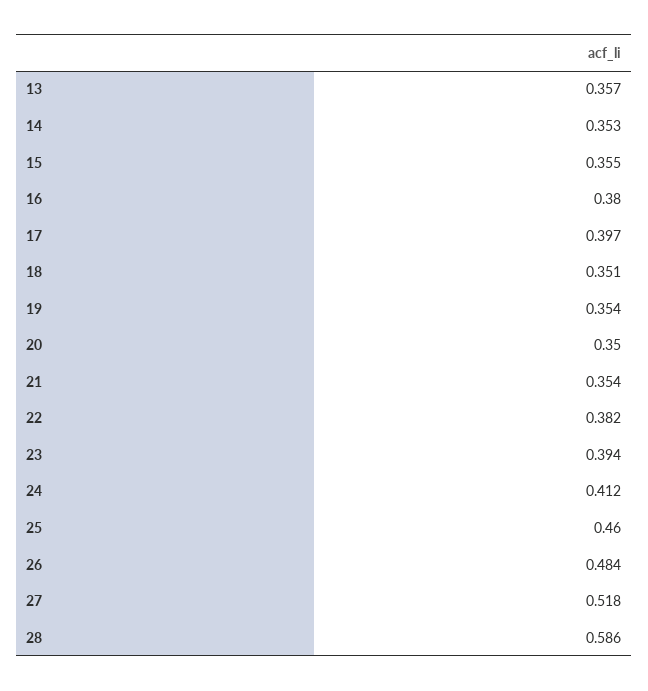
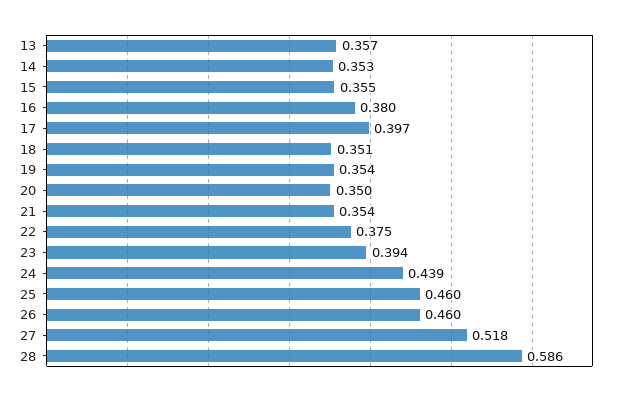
  {
    "13": 0.357,
    "14": 0.353,
    "15": 0.355,
    "16": 0.38,
    "17": 0.397,
    "18": 0.351,
    "19": 0.354,
    "20": 0.35,
    "21": 0.354,
-   "22": 0.382,
+   "22": 0.375,
    "23": 0.394,
-   "24": 0.412,
+   "24": 0.439,
    "25": 0.46,
-   "26": 0.484,
+   "26": 0.46,
    "27": 0.518,
    "28": 0.586
  }

